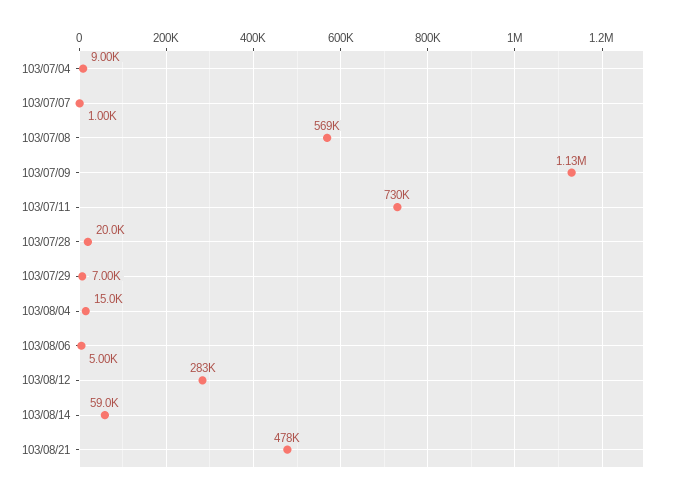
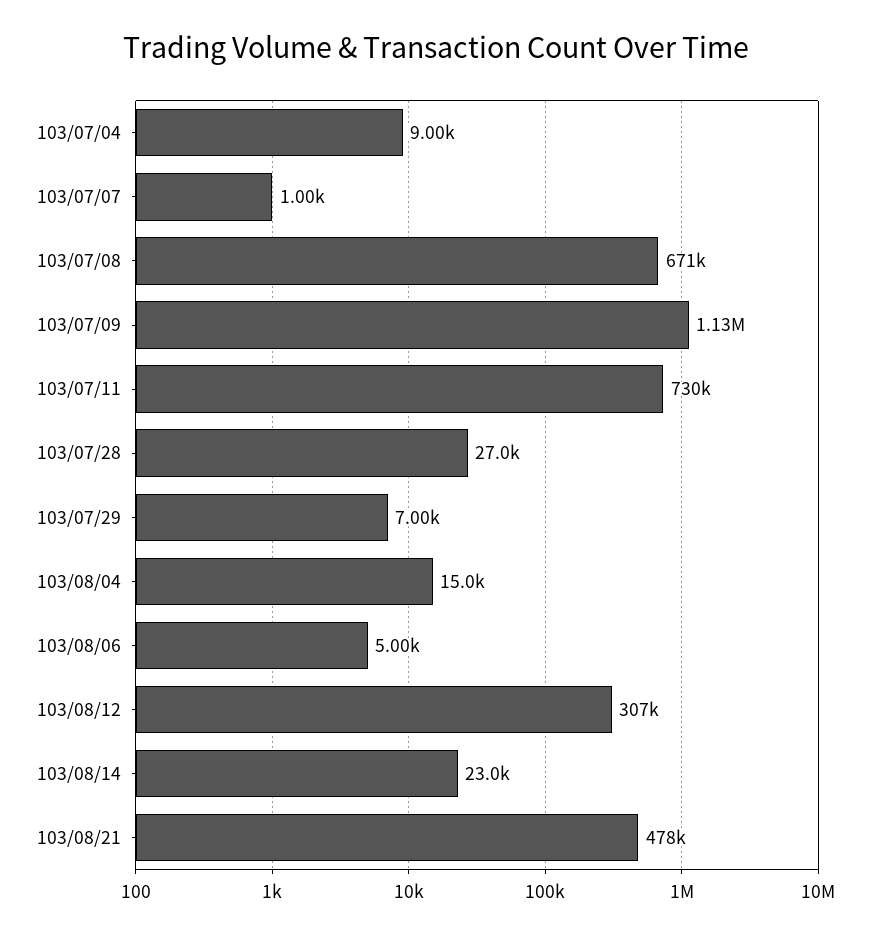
  {
    "103/07/04": 9000,
    "103/07/07": 1000,
-   "103/07/08": 569000,
+   "103/07/08": 671000,
    "103/07/09": 1130000,
    "103/07/11": 730000,
-   "103/07/28": 20000,
+   "103/07/28": 27000,
    "103/07/29": 7000,
    "103/08/04": 15000,
    "103/08/06": 5000,
-   "103/08/12": 283000,
+   "103/08/12": 307000,
-   "103/08/14": 59000,
+   "103/08/14": 23000,
    "103/08/21": 478000
  }

